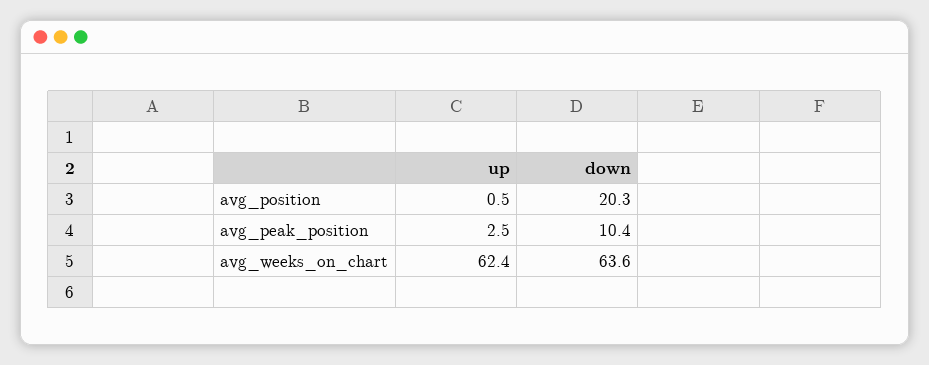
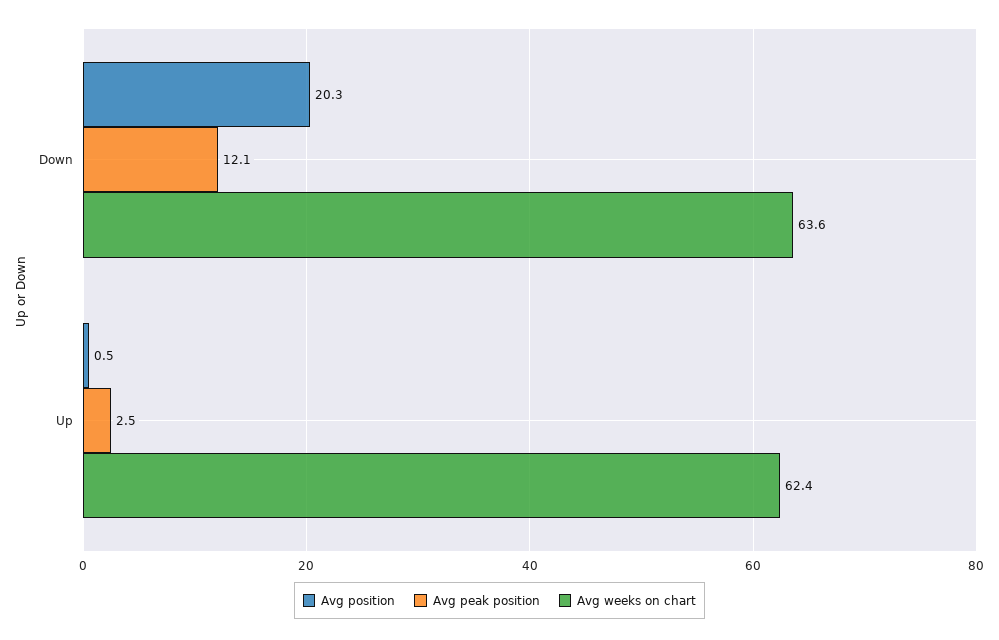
  {
    "avg_position": {
      "up": 0.5,
      "down": 20.3
    },
    "avg_peak_position": {
      "up": 2.5,
-     "down": 10.4
+     "down": 12.1
    },
    "avg_weeks_on_chart": {
      "up": 62.4,
      "down": 63.6
    }
  }

